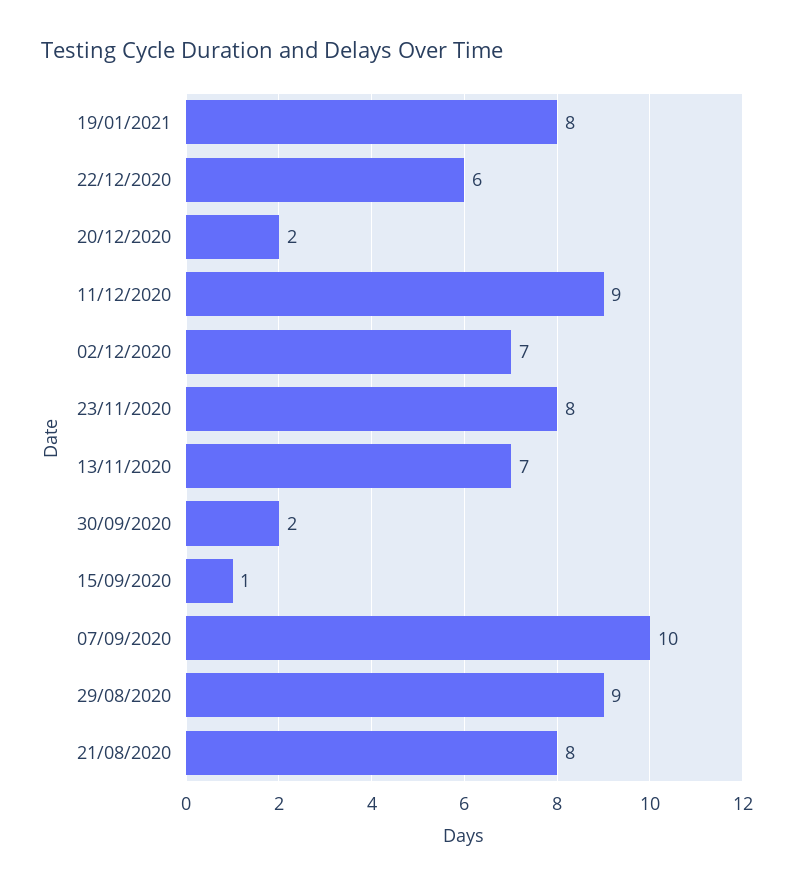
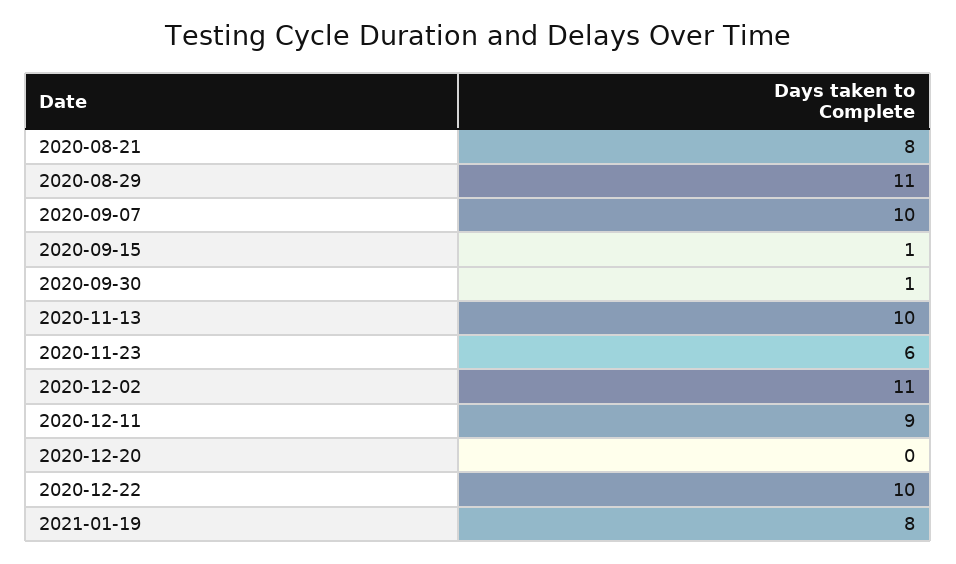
  {
    "19/01/2021": 8,
-   "22/12/2020": 6,
+   "22/12/2020": 10,
-   "20/12/2020": 2,
+   "20/12/2020": 0,
    "11/12/2020": 9,
-   "02/12/2020": 7,
+   "02/12/2020": 11,
-   "23/11/2020": 8,
+   "23/11/2020": 6,
-   "13/11/2020": 7,
+   "13/11/2020": 10,
-   "30/09/2020": 2,
+   "30/09/2020": 1,
    "15/09/2020": 1,
    "07/09/2020": 10,
-   "29/08/2020": 9,
+   "29/08/2020": 11,
    "21/08/2020": 8
  }

